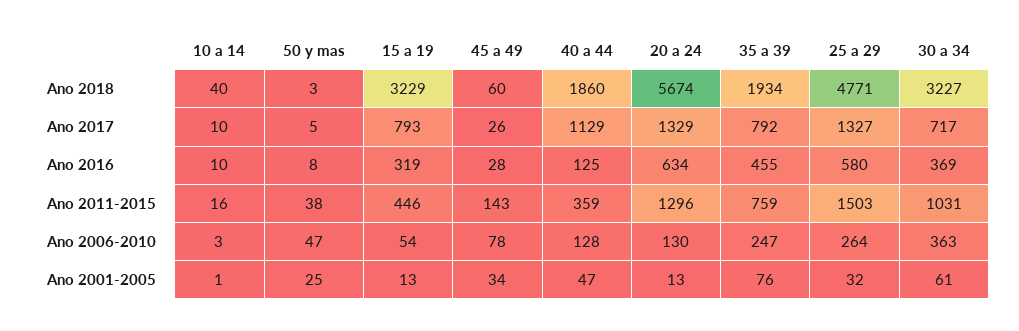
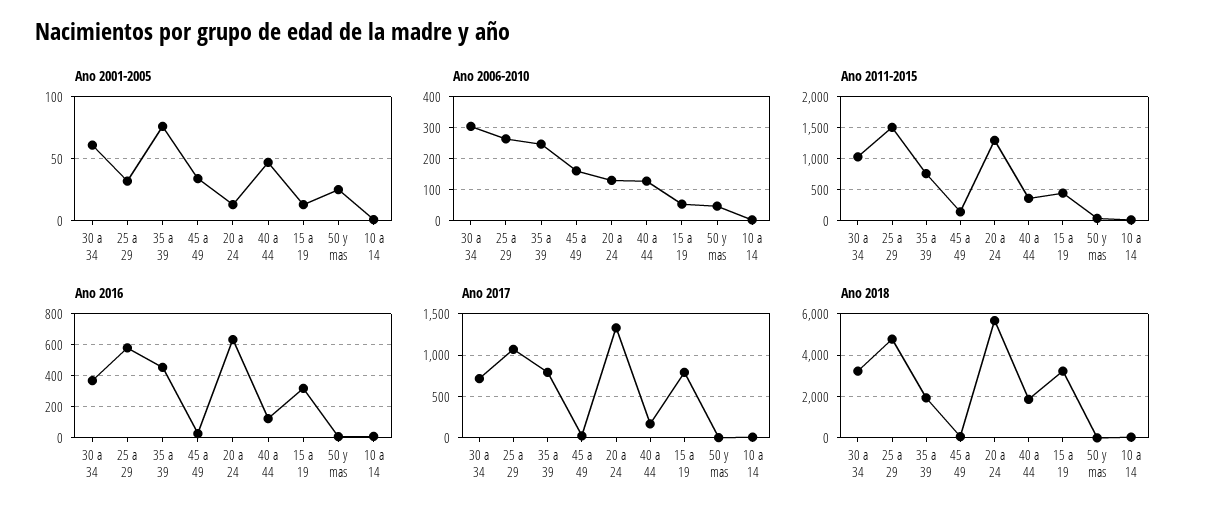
  {
    "Ano 2018": {
      "10 a 14": 40,
      "50 y mas": 3,
      "15 a 19": 3229,
      "45 a 49": 60,
      "40 a 44": 1860,
      "20 a 24": 5674,
      "35 a 39": 1934,
      "25 a 29": 4771,
      "30 a 34": 3227
    },
    "Ano 2017": {
      "10 a 14": 10,
      "50 y mas": 5,
      "15 a 19": 793,
      "45 a 49": 26,
-     "40 a 44": 1129,
+     "40 a 44": 200,
      "20 a 24": 1329,
      "35 a 39": 792,
-     "25 a 29": 1327,
+     "25 a 29": 1100,
      "30 a 34": 717
    },
    "Ano 2016": {
      "10 a 14": 10,
      "50 y mas": 8,
      "15 a 19": 319,
      "45 a 49": 28,
      "40 a 44": 125,
      "20 a 24": 634,
      "35 a 39": 455,
      "25 a 29": 580,
      "30 a 34": 369
    },
    "Ano 2011-2015": {
      "10 a 14": 16,
      "50 y mas": 38,
      "15 a 19": 446,
      "45 a 49": 143,
      "40 a 44": 359,
      "20 a 24": 1296,
      "35 a 39": 759,
      "25 a 29": 1503,
      "30 a 34": 1031
    },
    "Ano 2006-2010": {
      "10 a 14": 3,
      "50 y mas": 47,
      "15 a 19": 54,
-     "45 a 49": 78,
+     "45 a 49": 160,
      "40 a 44": 128,
      "20 a 24": 130,
      "35 a 39": 247,
      "25 a 29": 264,
-     "30 a 34": 363
+     "30 a 34": 300
    },
    "Ano 2001-2005": {
      "10 a 14": 1,
      "50 y mas": 25,
      "15 a 19": 13,
      "45 a 49": 34,
      "40 a 44": 47,
      "20 a 24": 13,
      "35 a 39": 76,
      "25 a 29": 32,
      "30 a 34": 61
    }
  }

